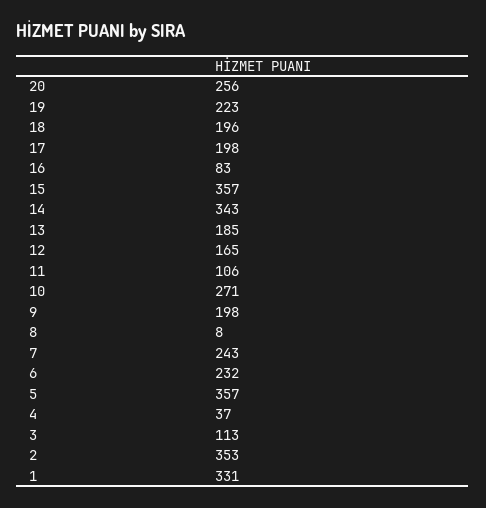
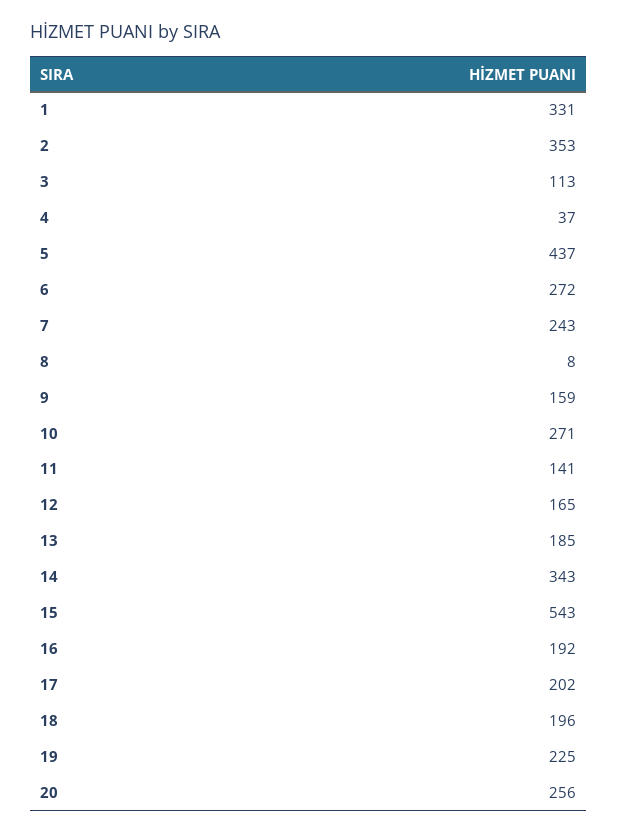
  {
    "20": 256,
-   "19": 223,
+   "19": 225,
    "18": 196,
-   "17": 198,
+   "17": 202,
-   "16": 83,
+   "16": 192,
-   "15": 357,
+   "15": 543,
    "14": 343,
    "13": 185,
    "12": 165,
-   "11": 106,
+   "11": 141,
    "10": 271,
-   "9": 198,
+   "9": 159,
    "8": 8,
    "7": 243,
-   "6": 232,
+   "6": 272,
-   "5": 357,
+   "5": 437,
    "4": 37,
    "3": 113,
    "2": 353,
    "1": 331
  }

